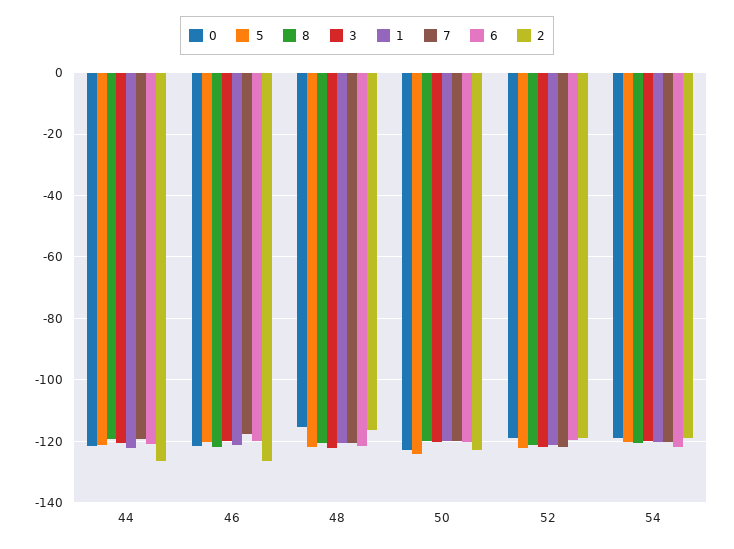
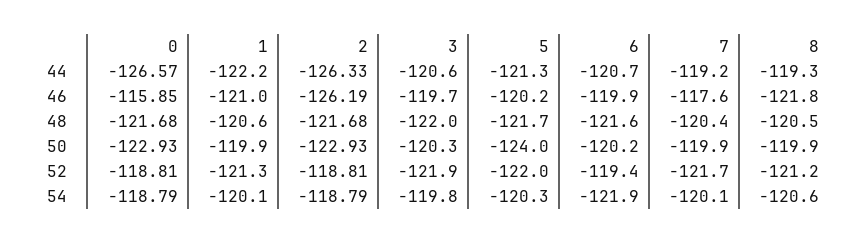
  {
    "0": {
-     "44": -122,
+     "44": -126.57,
-     "46": -122,
+     "46": -115.85,
-     "48": -116,
+     "48": -121.68,
      "50": -122.93,
      "52": -118.81,
      "54": -118.79
    },
    "5": {
      "44": -121.3,
      "46": -120.2,
      "48": -121.7,
      "50": -124,
      "52": -122,
      "54": -120.3
    },
    "8": {
      "44": -119.3,
      "46": -121.8,
      "48": -120.5,
      "50": -119.9,
      "52": -121.2,
      "54": -120.6
    },
    "3": {
      "44": -120.6,
      "46": -119.7,
      "48": -122,
      "50": -120.3,
      "52": -121.9,
      "54": -119.8
    },
    "1": {
      "44": -122.2,
      "46": -121,
      "48": -120.6,
      "50": -119.9,
      "52": -121.3,
      "54": -120.1
    },
    "7": {
      "44": -119.2,
      "46": -117.6,
      "48": -120.4,
      "50": -119.9,
      "52": -121.7,
      "54": -120.1
    },
    "6": {
      "44": -120.7,
      "46": -119.9,
      "48": -121.6,
      "50": -120.2,
      "52": -119.4,
      "54": -121.9
    },
    "2": {
      "44": -126.33,
      "46": -126.19,
-     "48": -116,
+     "48": -121.68,
      "50": -122.93,
      "52": -118.81,
      "54": -118.79
    }
  }

